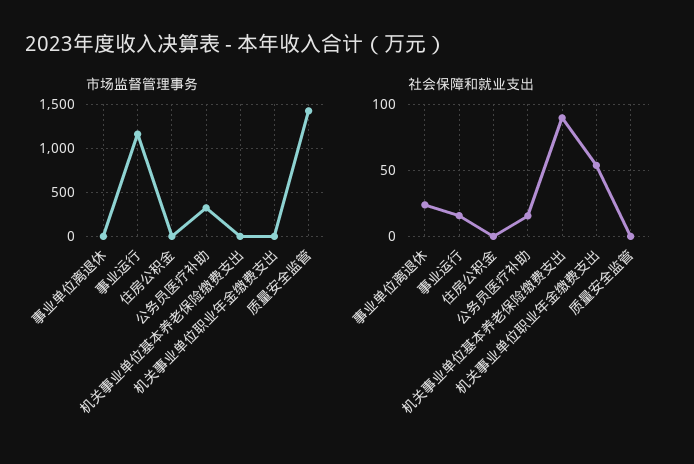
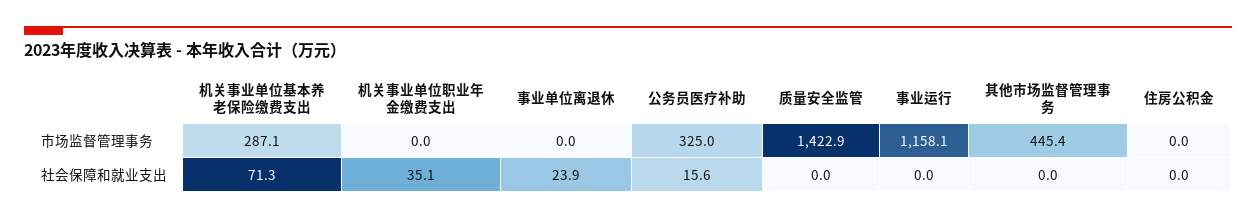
  {
    "市场监督管理事务": {
      "事业单位离退休": 0,
      "事业运行": 1158.1,
      "住房公积金": 0,
      "公务员医疗补助": 325,
-     "机关事业单位基本养老保险缴费支出": 0,
+     "机关事业单位基本养老保险缴费支出": 287.1,
      "机关事业单位职业年金缴费支出": 0,
-     "质量安全监管": 1422.9
+     "质量安全监管": 1422.9,
+     "其他市场监督管理事务": 445.4
    },
    "社会保障和就业支出": {
      "事业单位离退休": 23.9,
-     "事业运行": 15,
+     "事业运行": 0,
      "住房公积金": 0,
      "公务员医疗补助": 15.6,
-     "机关事业单位基本养老保险缴费支出": 90,
+     "机关事业单位基本养老保险缴费支出": 71.3,
-     "机关事业单位职业年金缴费支出": 55,
+     "机关事业单位职业年金缴费支出": 35.1,
-     "质量安全监管": 0
+     "质量安全监管": 0,
+     "其他市场监督管理事务": 0
    }
  }

